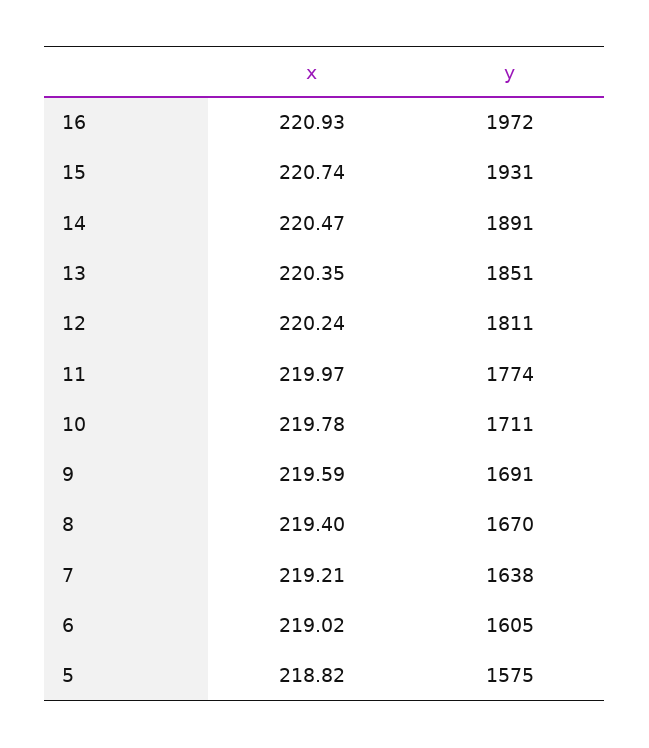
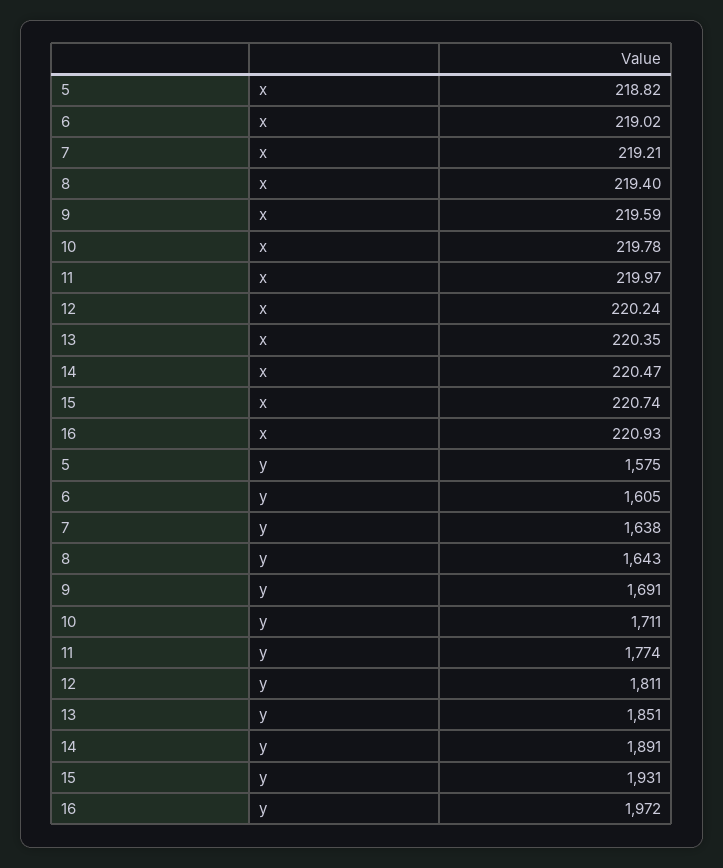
  {
    "x": {
      "16": 220.93,
      "15": 220.74,
      "14": 220.47,
      "13": 220.35,
      "12": 220.24,
      "11": 219.97,
      "10": 219.78,
      "9": 219.59,
      "8": 219.4,
      "7": 219.21,
      "6": 219.02,
      "5": 218.82
    },
    "y": {
      "16": 1972,
      "15": 1931,
      "14": 1891,
      "13": 1851,
      "12": 1811,
      "11": 1774,
      "10": 1711,
      "9": 1691,
-     "8": 1670,
+     "8": 1643,
      "7": 1638,
      "6": 1605,
      "5": 1575
    }
  }

